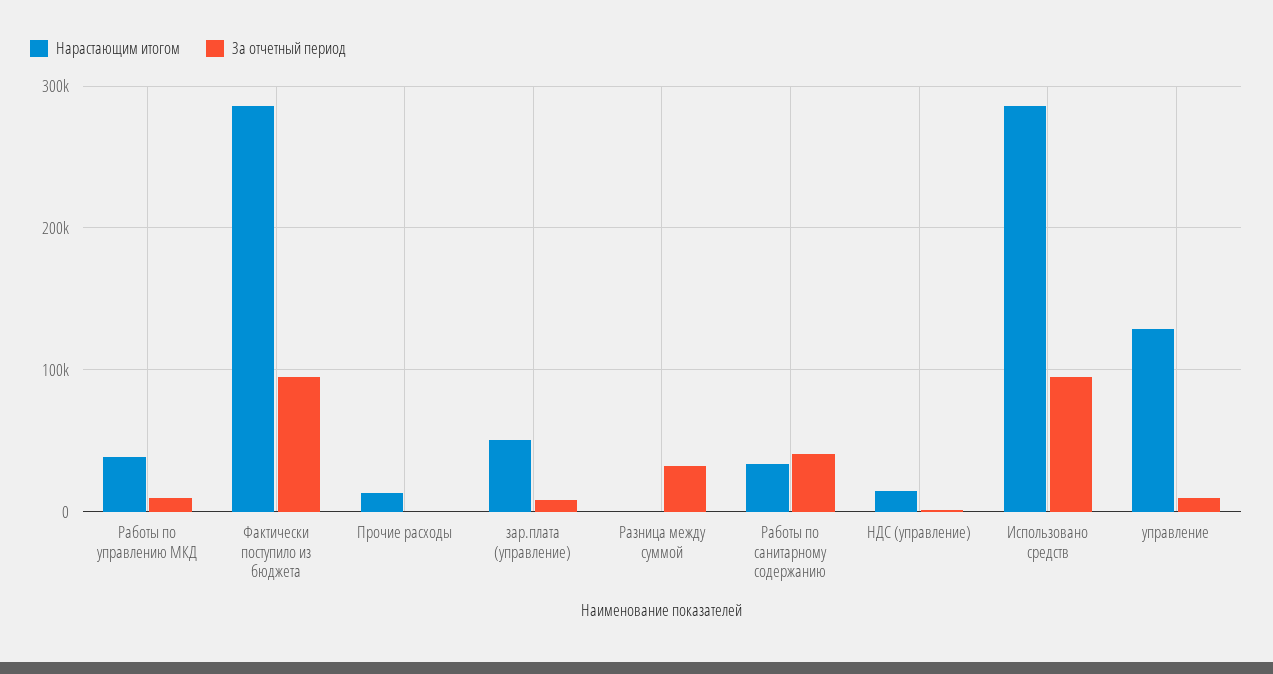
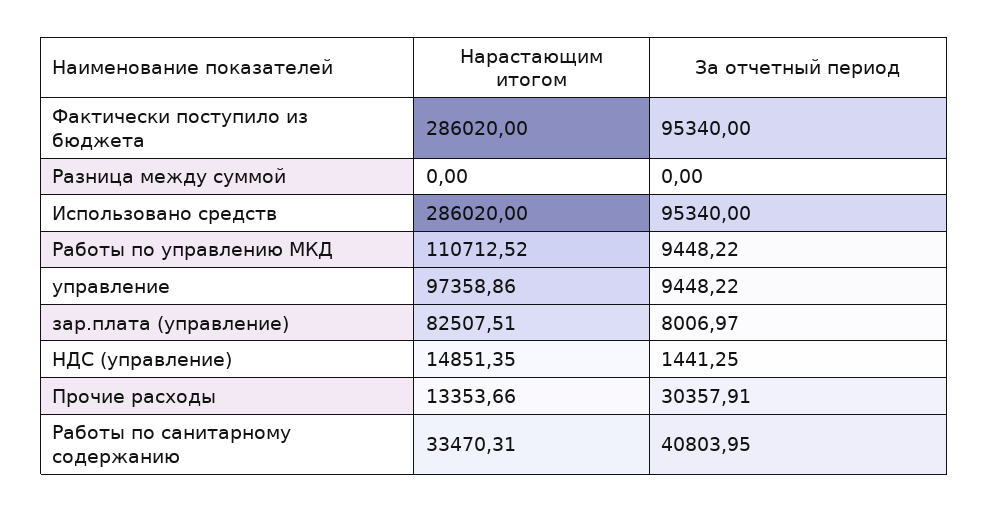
  {
    "Нарастающим итогом": {
-     "Работы по управлению МКД": 40000,
+     "Работы по управлению МКД": 110712.52,
      "Фактически поступило из бюджета": 286020,
      "Прочие расходы": 13353.66,
-     "зар.плата (управление)": 50000,
+     "зар.плата (управление)": 82507.51,
      "Разница между суммой": 0,
      "Работы по санитарному содержанию": 33470.31,
      "НДС (управление)": 14851.35,
      "Использовано средств": 286020,
-     "управление": 130000
+     "управление": 97358.86
    },
    "За отчетный период": {
      "Работы по управлению МКД": 9448.22,
      "Фактически поступило из бюджета": 95340,
-     "Прочие расходы": 0,
+     "Прочие расходы": 30357.91,
      "зар.плата (управление)": 8006.97,
-     "Разница между суммой": 30000,
+     "Разница между суммой": 0,
      "Работы по санитарному содержанию": 40803.95,
      "НДС (управление)": 1441.25,
      "Использовано средств": 95340,
      "управление": 9448.22
    }
  }

